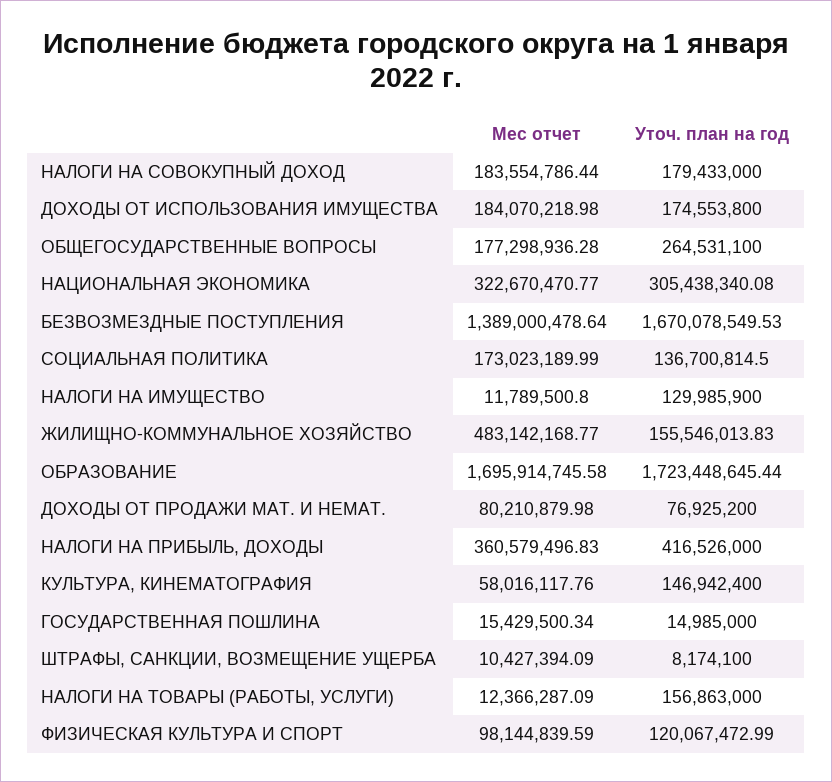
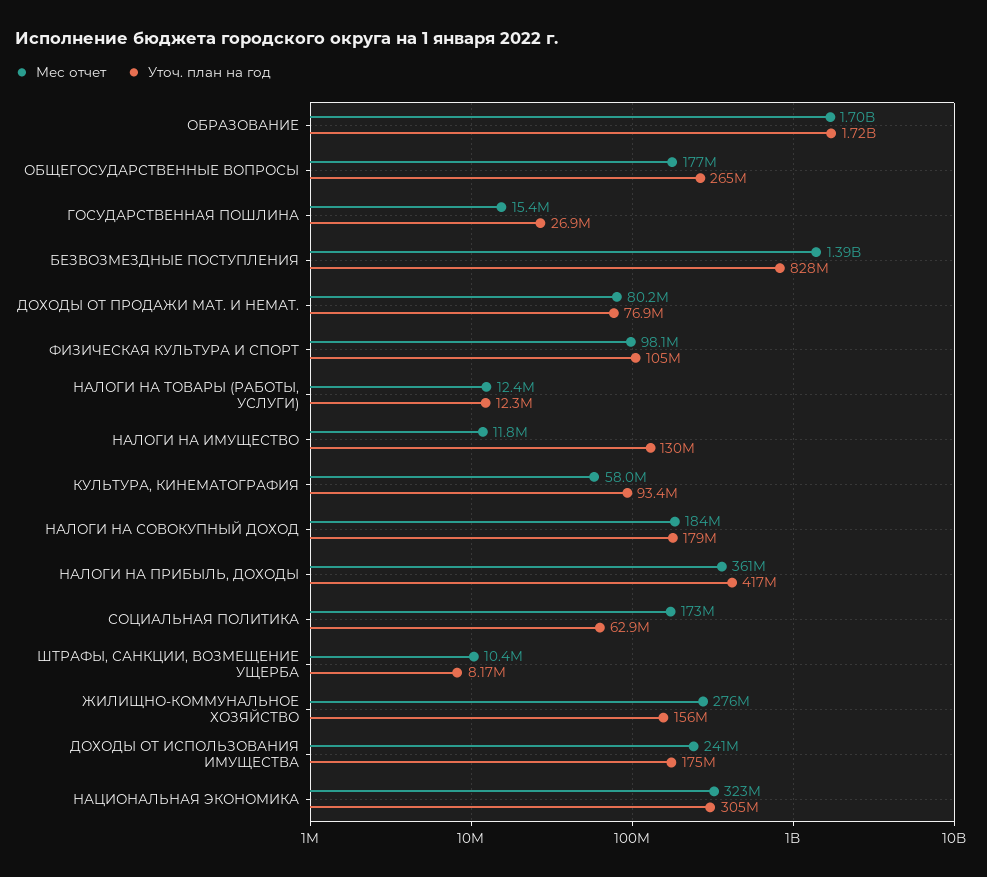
  {
    "Мес отчет": {
      "НАЛОГИ НА СОВОКУПНЫЙ ДОХОД": 183554786.44,
-     "ДОХОДЫ ОТ ИСПОЛЬЗОВАНИЯ ИМУЩЕСТВА": 184070218.98,
+     "ДОХОДЫ ОТ ИСПОЛЬЗОВАНИЯ ИМУЩЕСТВА": 241000000,
      "ОБЩЕГОСУДАРСТВЕННЫЕ ВОПРОСЫ": 177298936.28,
      "НАЦИОНАЛЬНАЯ ЭКОНОМИКА": 322670470.77,
      "БЕЗВОЗМЕЗДНЫЕ ПОСТУПЛЕНИЯ": 1389000478.64,
      "СОЦИАЛЬНАЯ ПОЛИТИКА": 173023189.99,
      "НАЛОГИ НА ИМУЩЕСТВО": 11789500.8,
-     "ЖИЛИЩНО-КОММУНАЛЬНОЕ ХОЗЯЙСТВО": 483142168.77,
+     "ЖИЛИЩНО-КОММУНАЛЬНОЕ ХОЗЯЙСТВО": 276000000,
      "ОБРАЗОВАНИЕ": 1695914745.58,
      "ДОХОДЫ ОТ ПРОДАЖИ МАТ. И НЕМАТ.": 80210879.98,
      "НАЛОГИ НА ПРИБЫЛЬ, ДОХОДЫ": 360579496.83,
      "КУЛЬТУРА, КИНЕМАТОГРАФИЯ": 58016117.76,
      "ГОСУДАРСТВЕННАЯ ПОШЛИНА": 15429500.34,
      "ШТРАФЫ, САНКЦИИ, ВОЗМЕЩЕНИЕ УЩЕРБА": 10427394.09,
      "НАЛОГИ НА ТОВАРЫ (РАБОТЫ, УСЛУГИ)": 12366287.09,
      "ФИЗИЧЕСКАЯ КУЛЬТУРА И СПОРТ": 98144839.59
    },
    "Уточ. план на год": {
      "НАЛОГИ НА СОВОКУПНЫЙ ДОХОД": 179433000,
      "ДОХОДЫ ОТ ИСПОЛЬЗОВАНИЯ ИМУЩЕСТВА": 174553800,
      "ОБЩЕГОСУДАРСТВЕННЫЕ ВОПРОСЫ": 264531100,
      "НАЦИОНАЛЬНАЯ ЭКОНОМИКА": 305438340.08,
-     "БЕЗВОЗМЕЗДНЫЕ ПОСТУПЛЕНИЯ": 1670078549.53,
+     "БЕЗВОЗМЕЗДНЫЕ ПОСТУПЛЕНИЯ": 828000000,
-     "СОЦИАЛЬНАЯ ПОЛИТИКА": 136700814.5,
+     "СОЦИАЛЬНАЯ ПОЛИТИКА": 62900000,
      "НАЛОГИ НА ИМУЩЕСТВО": 129985900,
      "ЖИЛИЩНО-КОММУНАЛЬНОЕ ХОЗЯЙСТВО": 155546013.83,
      "ОБРАЗОВАНИЕ": 1723448645.44,
      "ДОХОДЫ ОТ ПРОДАЖИ МАТ. И НЕМАТ.": 76925200,
      "НАЛОГИ НА ПРИБЫЛЬ, ДОХОДЫ": 416526000,
-     "КУЛЬТУРА, КИНЕМАТОГРАФИЯ": 146942400,
+     "КУЛЬТУРА, КИНЕМАТОГРАФИЯ": 93400000,
-     "ГОСУДАРСТВЕННАЯ ПОШЛИНА": 14985000,
+     "ГОСУДАРСТВЕННАЯ ПОШЛИНА": 26900000,
      "ШТРАФЫ, САНКЦИИ, ВОЗМЕЩЕНИЕ УЩЕРБА": 8174100,
-     "НАЛОГИ НА ТОВАРЫ (РАБОТЫ, УСЛУГИ)": 156863000,
+     "НАЛОГИ НА ТОВАРЫ (РАБОТЫ, УСЛУГИ)": 12300000,
-     "ФИЗИЧЕСКАЯ КУЛЬТУРА И СПОРТ": 120067472.99
+     "ФИЗИЧЕСКАЯ КУЛЬТУРА И СПОРТ": 105000000
    }
  }

